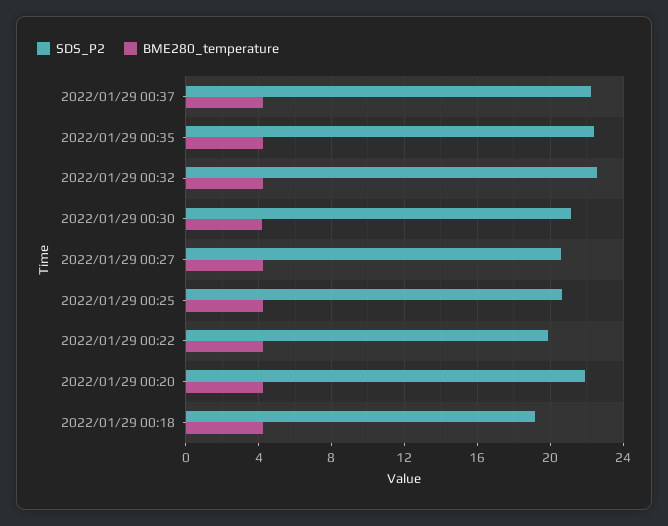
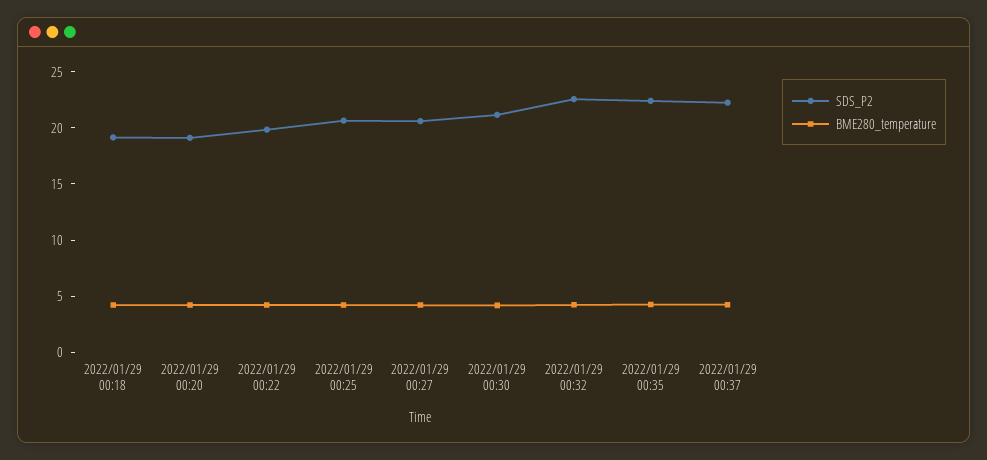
  {
    "SDS_P2": {
      "2022/01/29 00:37": 22.5,
      "2022/01/29 00:35": 22.5,
      "2022/01/29 00:32": 22.5,
      "2022/01/29 00:30": 21,
      "2022/01/29 00:27": 20.5,
      "2022/01/29 00:25": 20.5,
      "2022/01/29 00:22": 20,
-     "2022/01/29 00:20": 22,
+     "2022/01/29 00:20": 19,
      "2022/01/29 00:18": 19
    },
    "BME280_temperature": {
      "2022/01/29 00:37": 4.5,
      "2022/01/29 00:35": 4.5,
      "2022/01/29 00:32": 4,
      "2022/01/29 00:30": 4,
      "2022/01/29 00:27": 4,
      "2022/01/29 00:25": 4,
      "2022/01/29 00:22": 4,
      "2022/01/29 00:20": 4,
      "2022/01/29 00:18": 4
    }
  }

